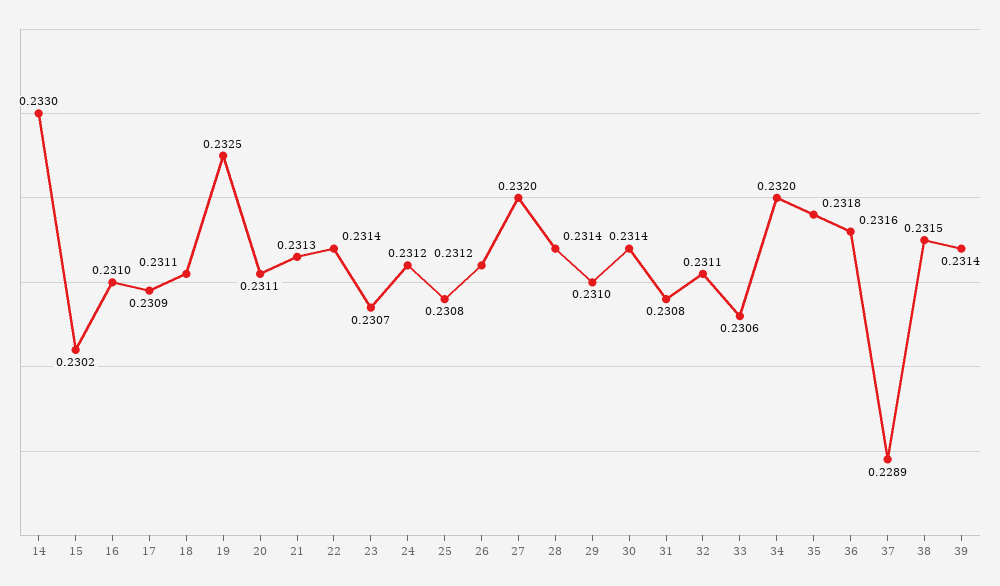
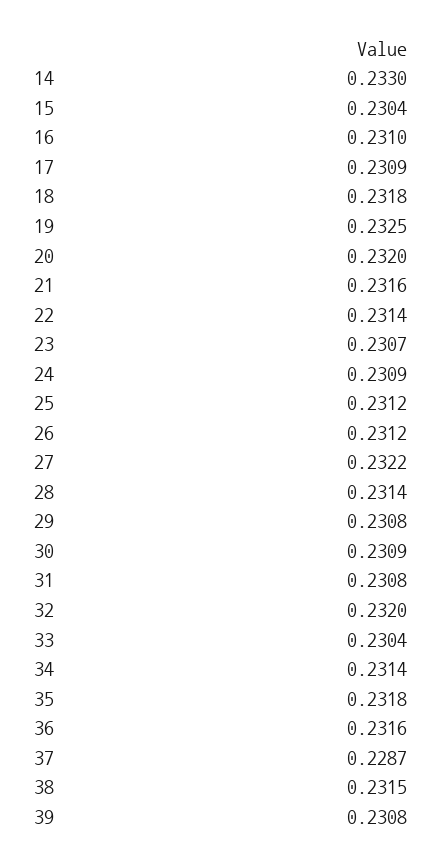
  {
    "14": 0.233,
-   "15": 0.2302,
+   "15": 0.2304,
    "16": 0.231,
    "17": 0.2309,
-   "18": 0.2311,
+   "18": 0.2318,
    "19": 0.2325,
-   "20": 0.2311,
+   "20": 0.232,
-   "21": 0.2313,
+   "21": 0.2316,
    "22": 0.2314,
    "23": 0.2307,
-   "24": 0.2312,
+   "24": 0.2309,
-   "25": 0.2308,
+   "25": 0.2312,
    "26": 0.2312,
-   "27": 0.232,
+   "27": 0.2322,
    "28": 0.2314,
-   "29": 0.231,
+   "29": 0.2308,
-   "30": 0.2314,
+   "30": 0.2309,
    "31": 0.2308,
-   "32": 0.2311,
+   "32": 0.232,
-   "33": 0.2306,
+   "33": 0.2304,
-   "34": 0.232,
+   "34": 0.2314,
    "35": 0.2318,
    "36": 0.2316,
-   "37": 0.2289,
+   "37": 0.2287,
    "38": 0.2315,
-   "39": 0.2314
+   "39": 0.2308
  }

